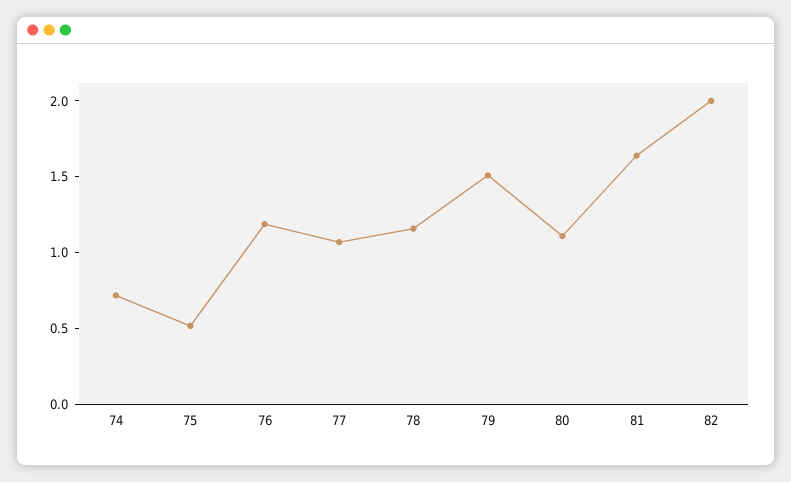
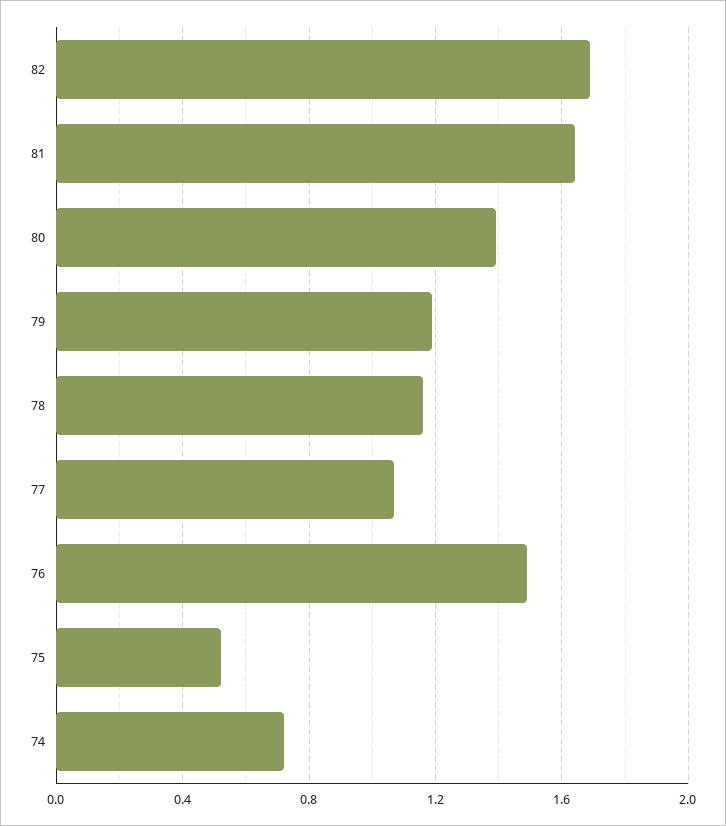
  {
    "74": 0.7,
    "75": 0.5,
-   "76": 1.2,
+   "76": 1.5,
    "77": 1.05,
    "78": 1.15,
-   "79": 1.5,
+   "79": 1.2,
-   "80": 1.1,
+   "80": 1.4,
    "81": 1.65,
-   "82": 2
+   "82": 1.7
  }

